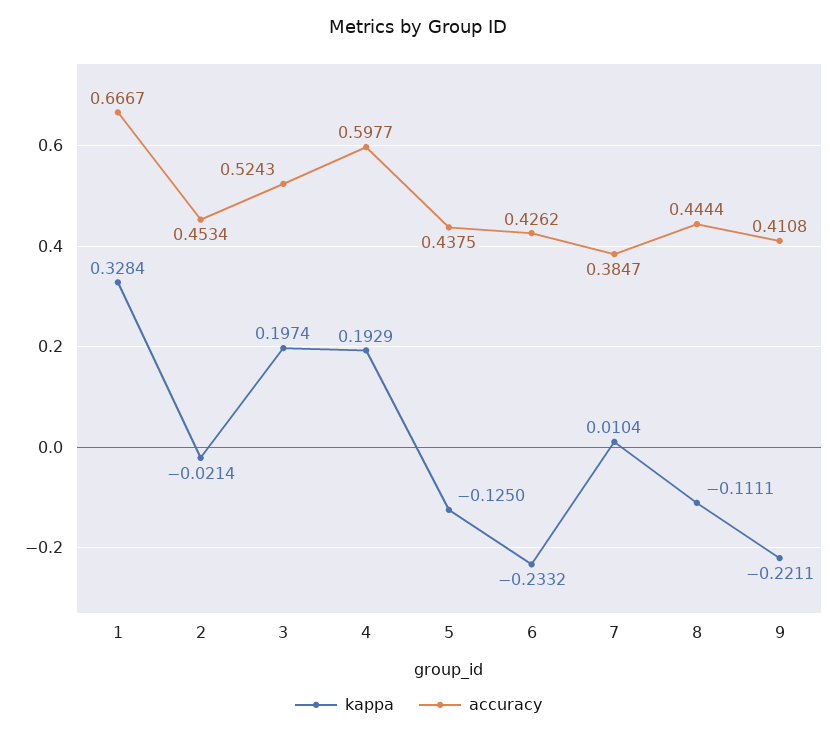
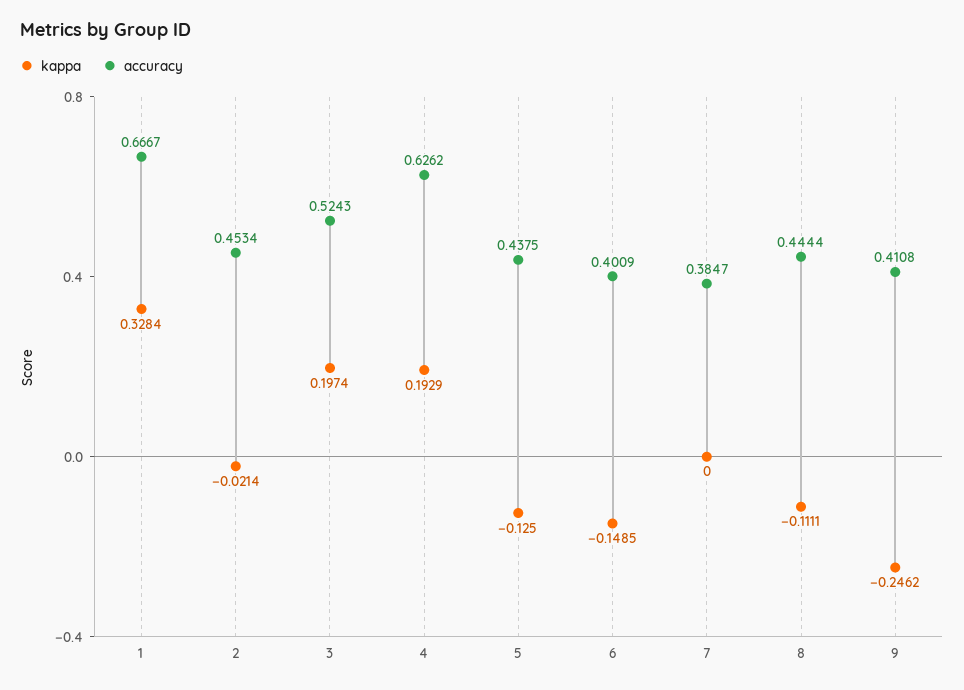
  {
    "kappa": {
      "1": 0.3284,
      "2": -0.0214,
      "3": 0.1974,
      "4": 0.1929,
      "5": -0.125,
-     "6": -0.2332,
+     "6": -0.1485,
-     "7": 0.0104,
+     "7": 0,
      "8": -0.1111,
-     "9": -0.2211
+     "9": -0.2462
    },
    "accuracy": {
      "1": 0.6667,
      "2": 0.4534,
      "3": 0.5243,
-     "4": 0.5977,
+     "4": 0.6262,
      "5": 0.4375,
-     "6": 0.4262,
+     "6": 0.4009,
      "7": 0.3847,
      "8": 0.4444,
      "9": 0.4108
    }
  }

